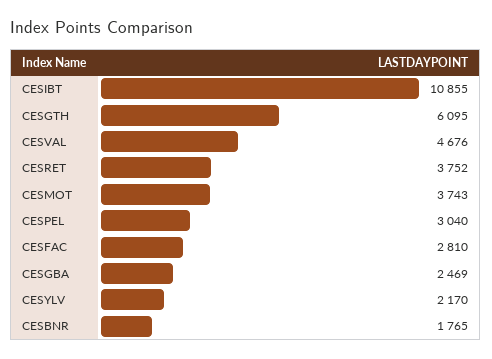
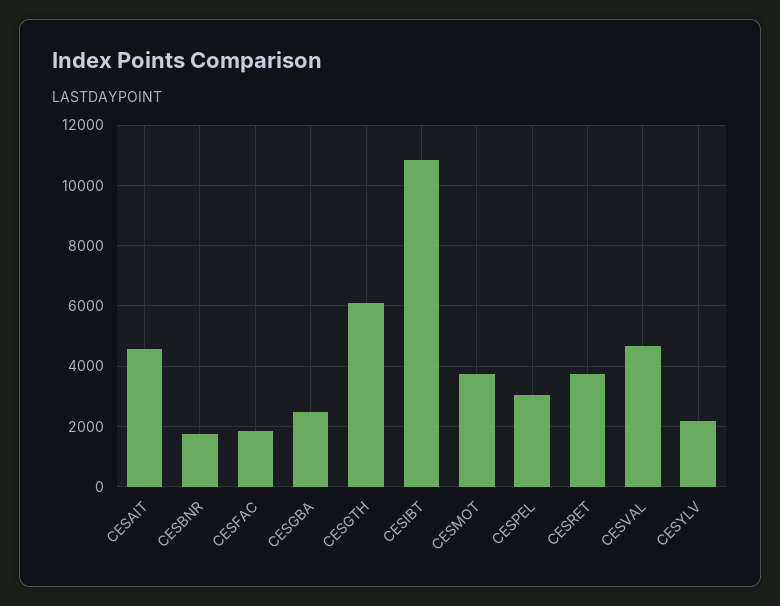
  {
    "CESIBT": 10855,
    "CESGTH": 6095,
    "CESVAL": 4676,
    "CESRET": 3752,
    "CESMOT": 3743,
    "CESPEL": 3040,
-   "CESFAC": 2810,
+   "CESFAC": 1800,
    "CESGBA": 2469,
    "CESYLV": 2170,
-   "CESBNR": 1765
+   "CESBNR": 1765,
+   "CESAIT": 4600
  }

